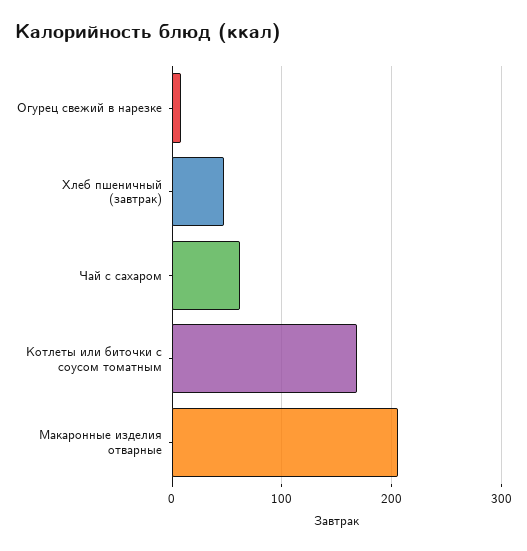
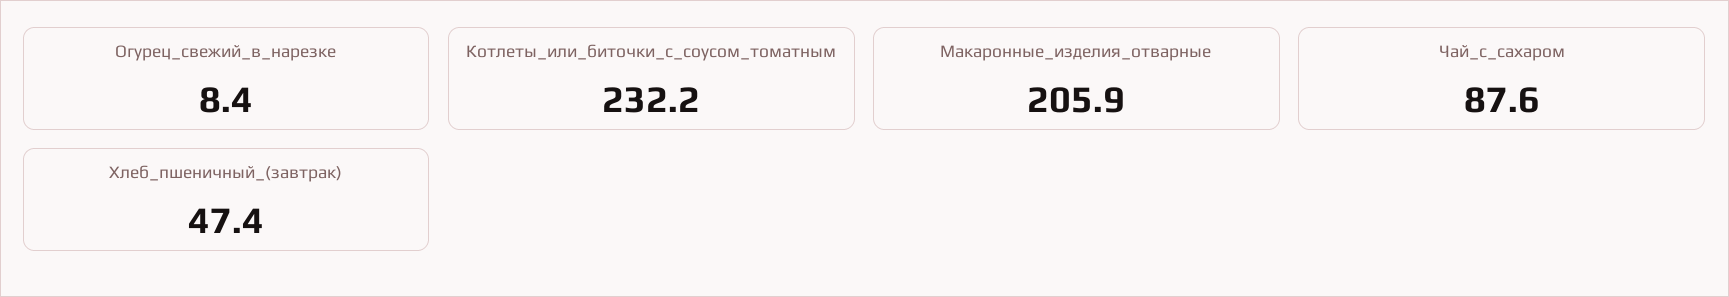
  {
    "Огурец свежий в нарезке": 8.4,
    "Хлеб пшеничный (завтрак)": 47.4,
-   "Чай с сахаром": 60,
+   "Чай с сахаром": 87.6,
-   "Котлеты или биточки с соусом томатным": 170,
+   "Котлеты или биточки с соусом томатным": 232.2,
    "Макаронные изделия отварные": 205.9
  }

